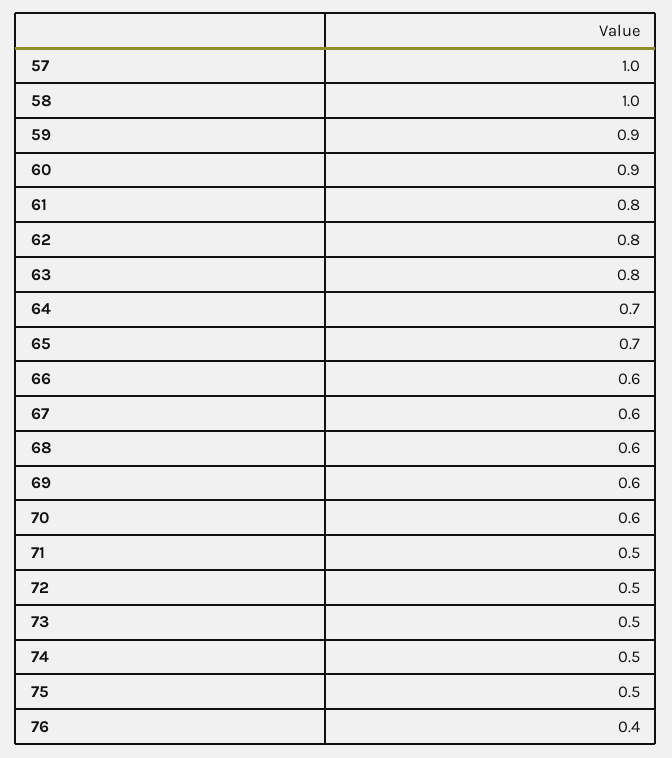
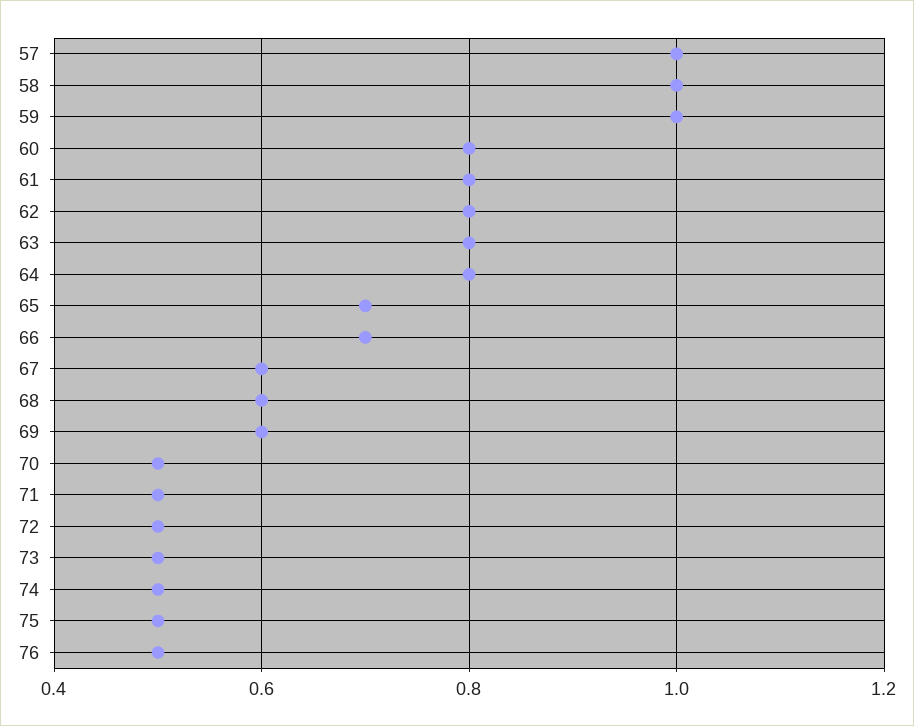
  {
    "57": 1,
    "58": 1,
-   "59": 0.9,
+   "59": 1,
-   "60": 0.9,
+   "60": 0.8,
    "61": 0.8,
    "62": 0.8,
    "63": 0.8,
-   "64": 0.7,
+   "64": 0.8,
    "65": 0.7,
-   "66": 0.6,
+   "66": 0.7,
    "67": 0.6,
    "68": 0.6,
    "69": 0.6,
-   "70": 0.6,
+   "70": 0.5,
    "71": 0.5,
    "72": 0.5,
    "73": 0.5,
    "74": 0.5,
    "75": 0.5,
-   "76": 0.4
+   "76": 0.5
  }

